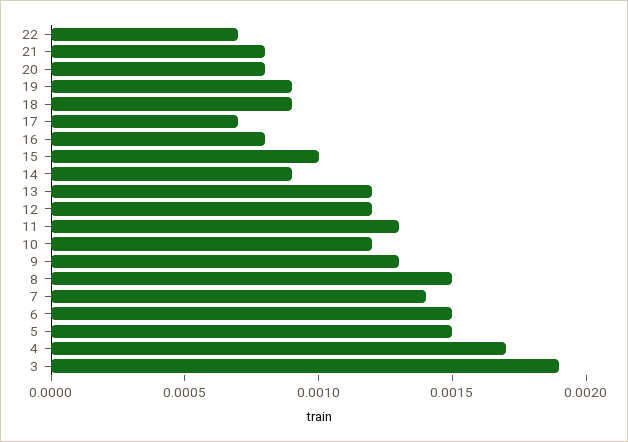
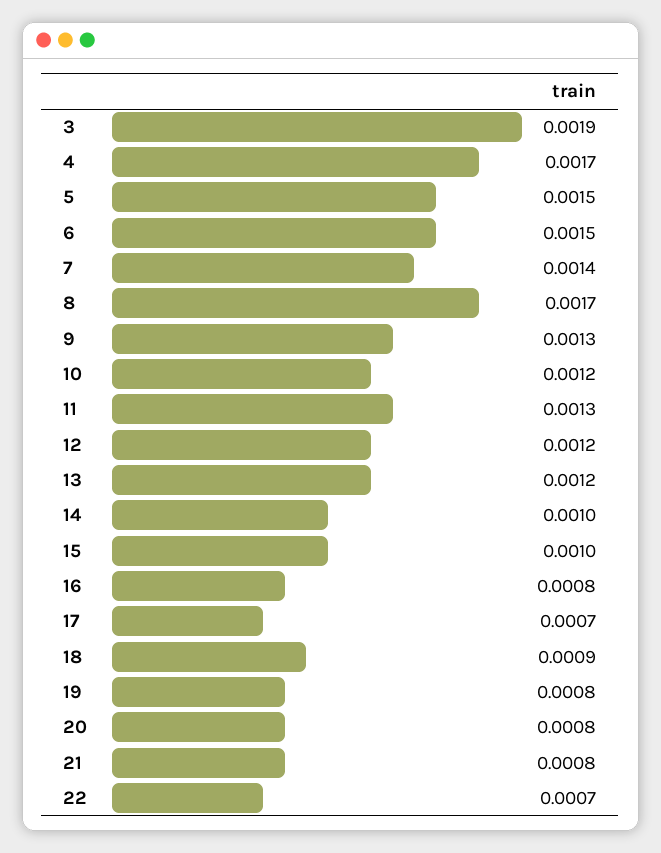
  {
    "22": 0.0007,
    "21": 0.0008,
    "20": 0.0008,
-   "19": 0.0009,
+   "19": 0.0008,
    "18": 0.0009,
    "17": 0.0007,
    "16": 0.0008,
    "15": 0.001,
-   "14": 0.0009,
+   "14": 0.001,
    "13": 0.0012,
    "12": 0.0012,
    "11": 0.0013,
    "10": 0.0012,
    "9": 0.0013,
-   "8": 0.0015,
+   "8": 0.0017,
    "7": 0.0014,
    "6": 0.0015,
    "5": 0.0015,
    "4": 0.0017,
    "3": 0.0019
  }

